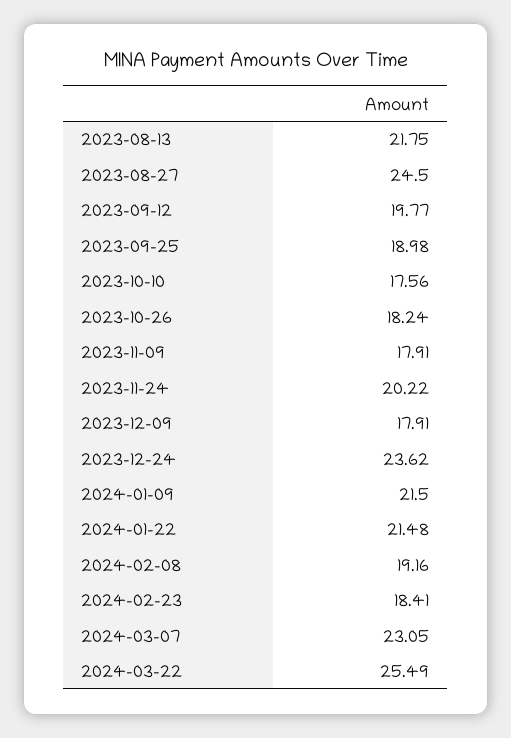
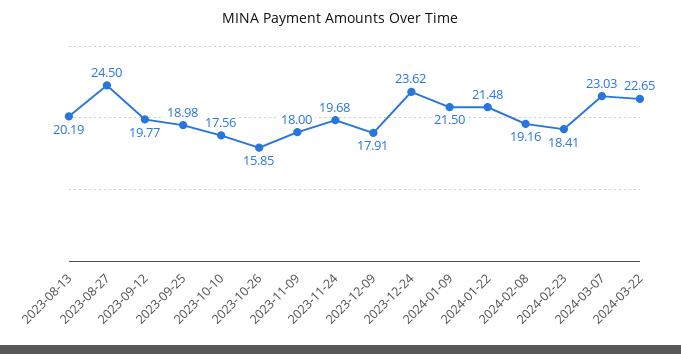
  {
-   "2023-08-13": 21.75,
+   "2023-08-13": 20.19,
    "2023-08-27": 24.5,
    "2023-09-12": 19.77,
    "2023-09-25": 18.98,
    "2023-10-10": 17.56,
-   "2023-10-26": 18.24,
+   "2023-10-26": 15.85,
-   "2023-11-09": 17.91,
+   "2023-11-09": 18,
-   "2023-11-24": 20.22,
+   "2023-11-24": 19.68,
    "2023-12-09": 17.91,
    "2023-12-24": 23.62,
    "2024-01-09": 21.5,
    "2024-01-22": 21.48,
    "2024-02-08": 19.16,
    "2024-02-23": 18.41,
-   "2024-03-07": 23.05,
+   "2024-03-07": 23.03,
-   "2024-03-22": 25.49
+   "2024-03-22": 22.65
  }

